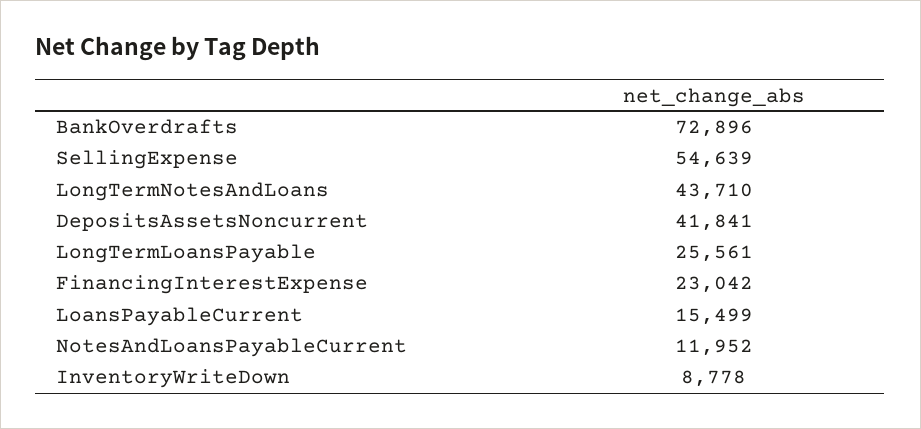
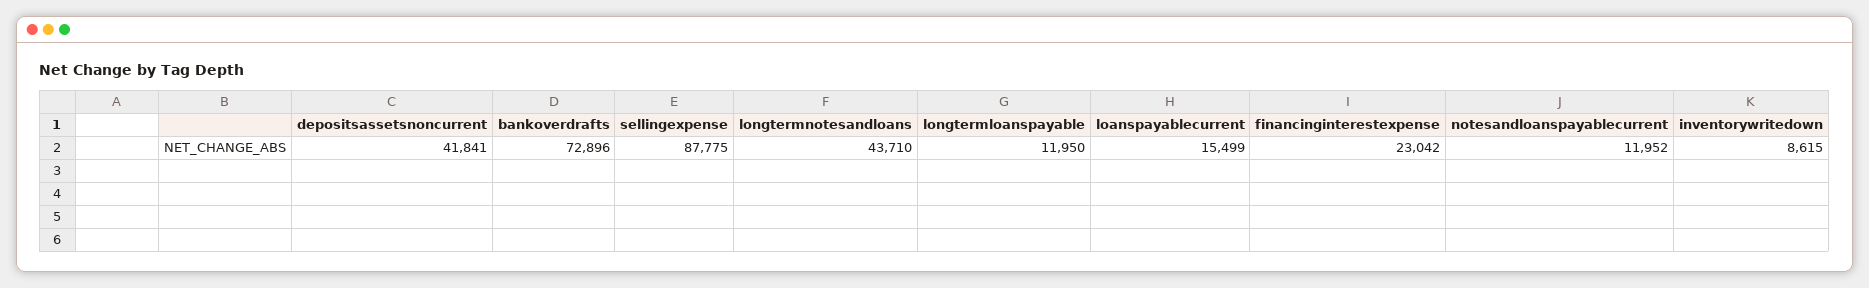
  {
    "BankOverdrafts": 72896,
-   "SellingExpense": 54639,
+   "SellingExpense": 87775,
    "LongTermNotesAndLoans": 43710,
    "DepositsAssetsNoncurrent": 41841,
-   "LongTermLoansPayable": 25561,
+   "LongTermLoansPayable": 11950,
    "FinancingInterestExpense": 23042,
    "LoansPayableCurrent": 15499,
    "NotesAndLoansPayableCurrent": 11952,
-   "InventoryWriteDown": 8778
+   "InventoryWriteDown": 8615
  }

